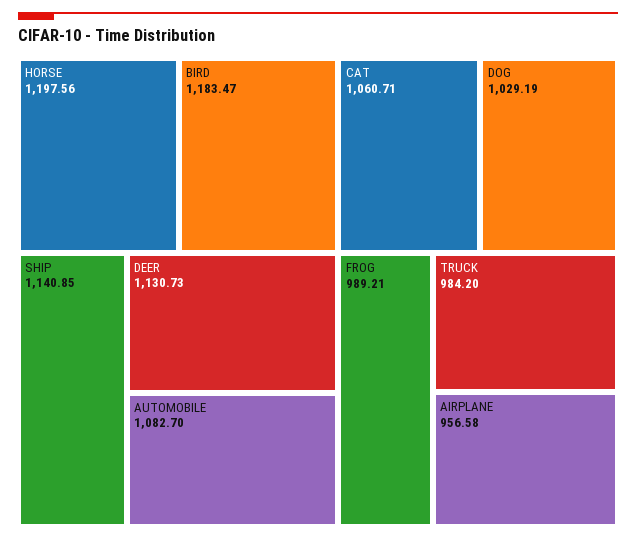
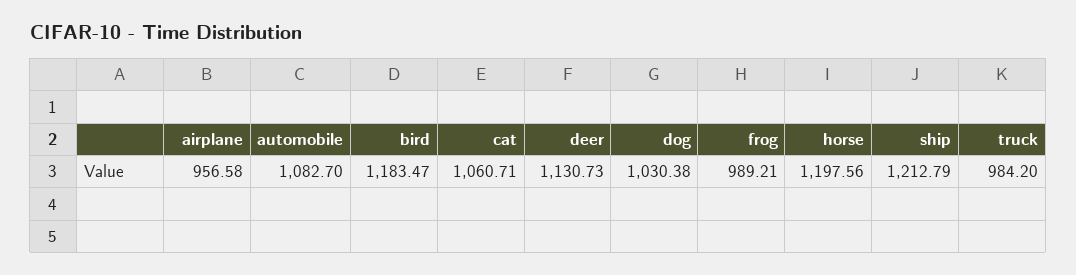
  {
    "HORSE": 1197.56,
    "BIRD": 1183.47,
-   "SHIP": 1140.85,
+   "SHIP": 1212.79,
    "DEER": 1130.73,
    "AUTOMOBILE": 1082.7,
    "CAT": 1060.71,
-   "DOG": 1029.19,
+   "DOG": 1030.38,
    "FROG": 989.21,
    "TRUCK": 984.2,
    "AIRPLANE": 956.58
  }

